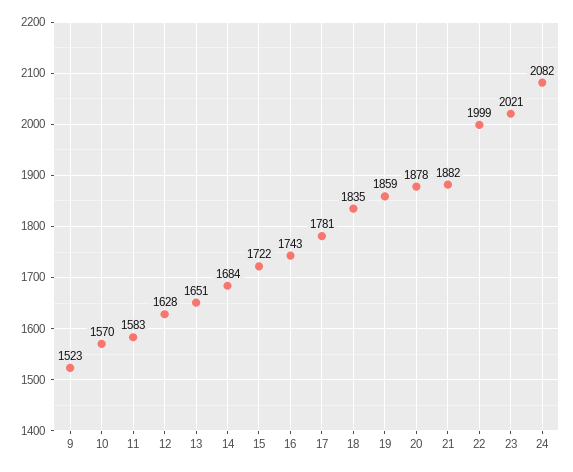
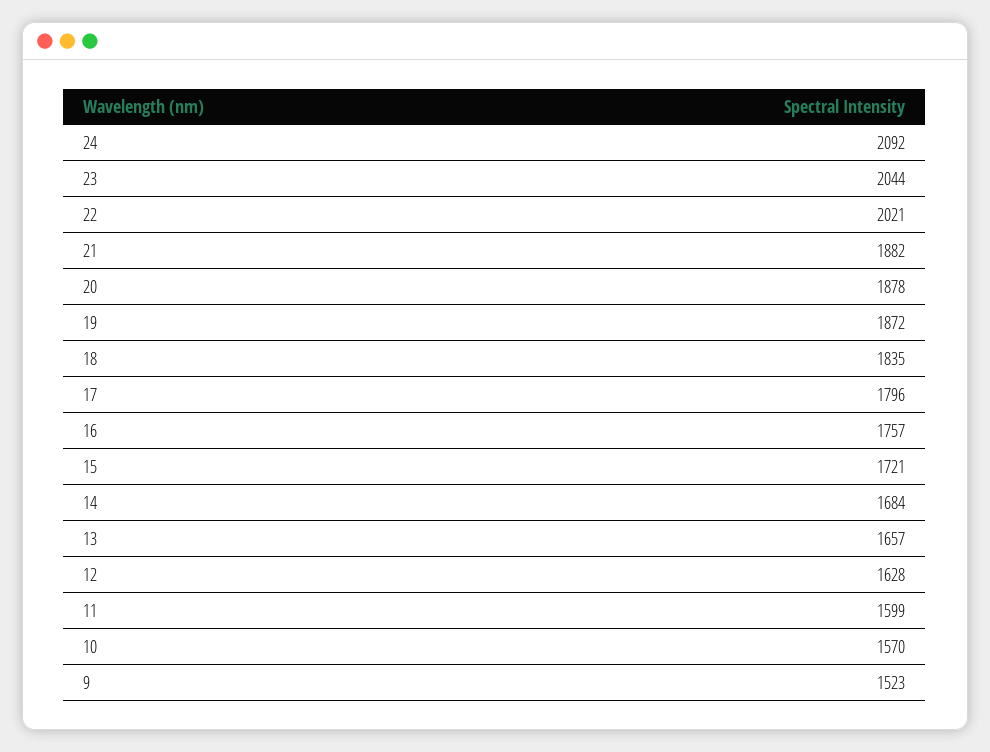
  {
    "9": 1523,
    "10": 1570,
-   "11": 1583,
+   "11": 1599,
    "12": 1628,
-   "13": 1651,
+   "13": 1657,
    "14": 1684,
-   "15": 1722,
+   "15": 1721,
-   "16": 1743,
+   "16": 1757,
-   "17": 1781,
+   "17": 1796,
    "18": 1835,
-   "19": 1859,
+   "19": 1872,
    "20": 1878,
    "21": 1882,
-   "22": 1999,
+   "22": 2021,
-   "23": 2021,
+   "23": 2044,
-   "24": 2082
+   "24": 2092
  }

